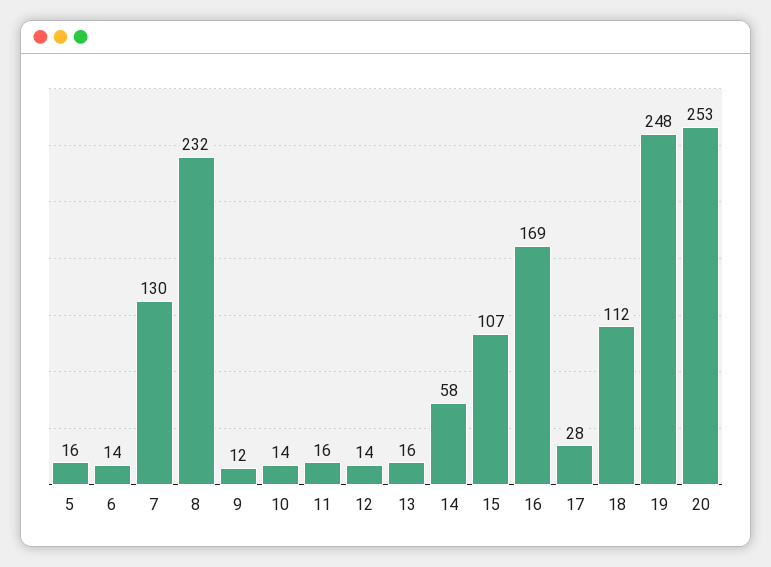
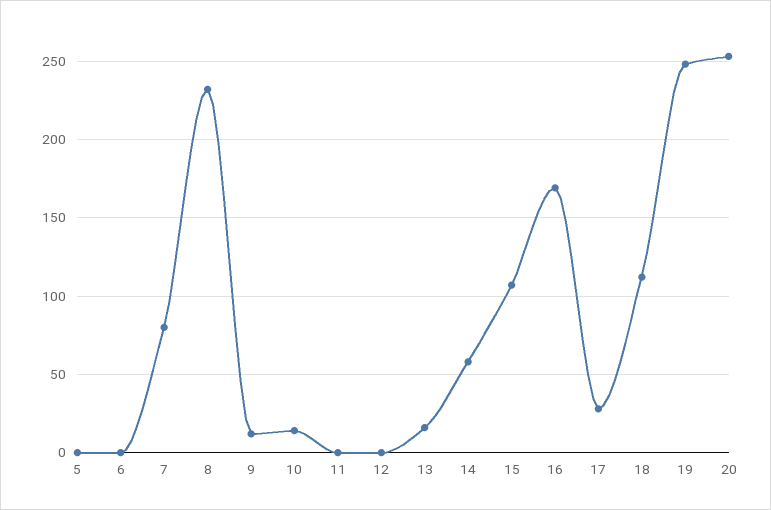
  {
-   "5": 16,
+   "5": 0,
-   "6": 14,
+   "6": 0,
-   "7": 130,
+   "7": 80,
    "8": 232,
    "9": 12,
    "10": 14,
-   "11": 16,
+   "11": 0,
-   "12": 14,
+   "12": 0,
    "13": 16,
    "14": 58,
    "15": 107,
    "16": 169,
    "17": 28,
    "18": 112,
    "19": 248,
    "20": 253
  }

